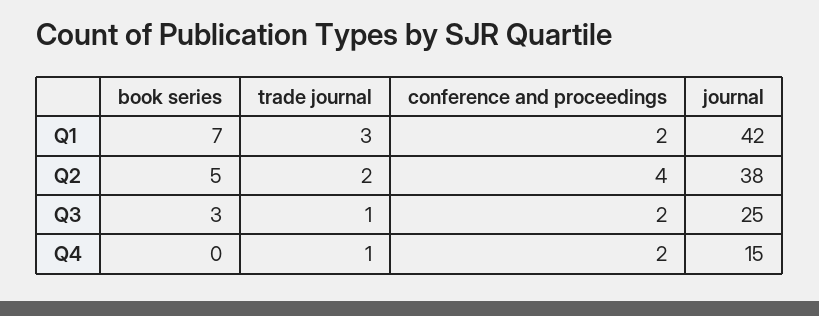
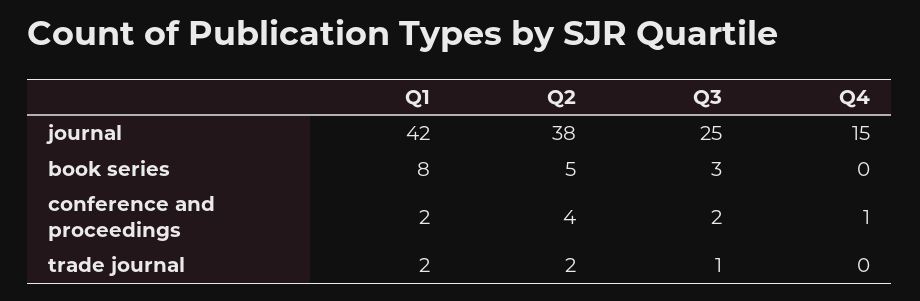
  {
    "book series": {
-     "Q1": 7,
+     "Q1": 8,
      "Q2": 5,
      "Q3": 3,
      "Q4": 0
    },
    "trade journal": {
-     "Q1": 3,
+     "Q1": 2,
      "Q2": 2,
      "Q3": 1,
-     "Q4": 1
+     "Q4": 0
    },
    "conference and proceedings": {
      "Q1": 2,
      "Q2": 4,
      "Q3": 2,
-     "Q4": 2
+     "Q4": 1
    },
    "journal": {
      "Q1": 42,
      "Q2": 38,
      "Q3": 25,
      "Q4": 15
    }
  }

